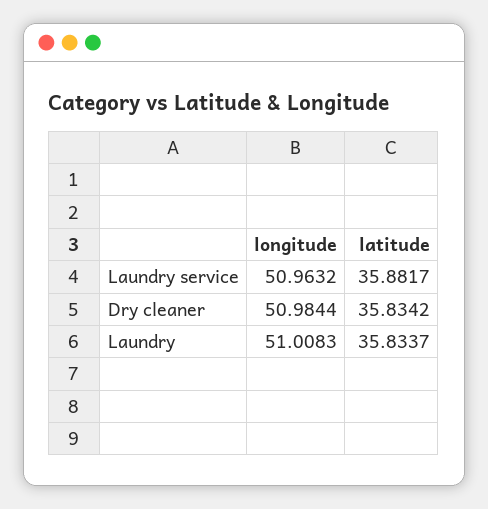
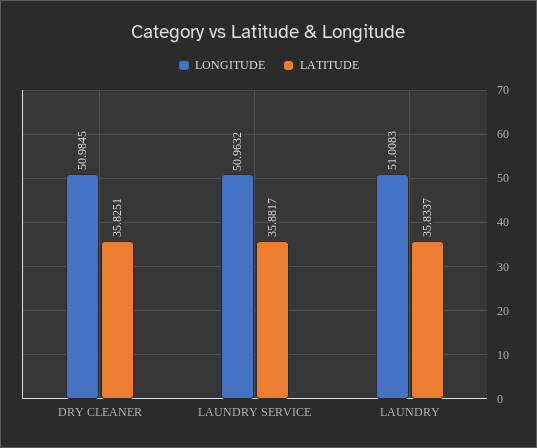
  {
    "longitude": {
      "Laundry service": 50.9632,
-     "Dry cleaner": 50.9844,
+     "Dry cleaner": 50.9845,
      "Laundry": 51.0083
    },
    "latitude": {
      "Laundry service": 35.8817,
-     "Dry cleaner": 35.8342,
+     "Dry cleaner": 35.8251,
      "Laundry": 35.8337
    }
  }

